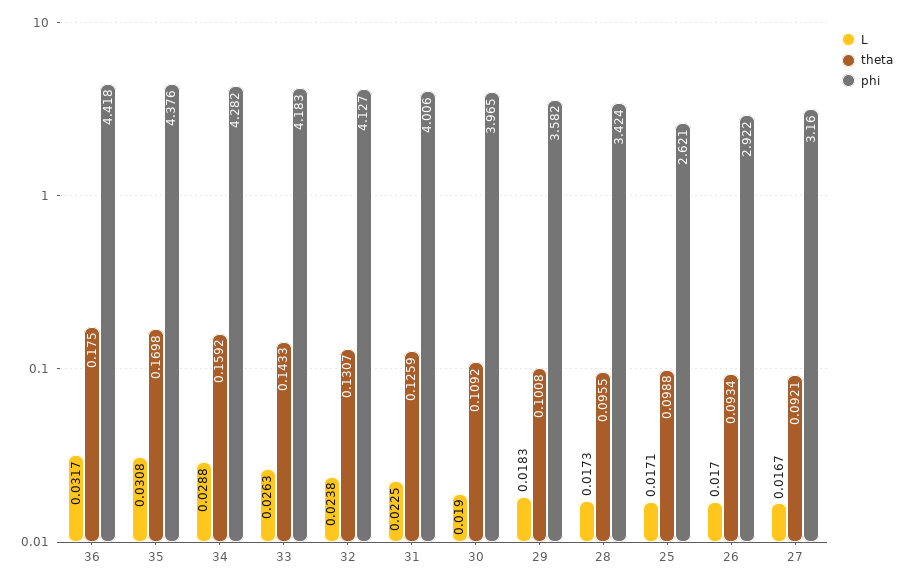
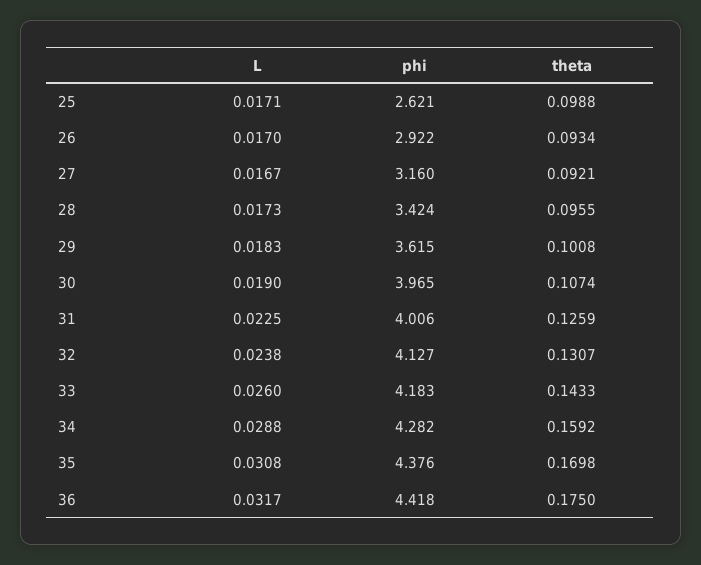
  {
    "L": {
      "36": 0.0317,
      "35": 0.0308,
      "34": 0.0288,
-     "33": 0.0263,
+     "33": 0.026,
      "32": 0.0238,
      "31": 0.0225,
      "30": 0.019,
      "29": 0.0183,
      "28": 0.0173,
      "25": 0.0171,
      "26": 0.017,
      "27": 0.0167
    },
    "theta": {
      "36": 0.175,
      "35": 0.1698,
      "34": 0.1592,
      "33": 0.1433,
      "32": 0.1307,
      "31": 0.1259,
-     "30": 0.1092,
+     "30": 0.1074,
      "29": 0.1008,
      "28": 0.0955,
      "25": 0.0988,
      "26": 0.0934,
      "27": 0.0921
    },
    "phi": {
      "36": 4.418,
      "35": 4.376,
      "34": 4.282,
      "33": 4.183,
      "32": 4.127,
      "31": 4.006,
      "30": 3.965,
-     "29": 3.582,
+     "29": 3.615,
      "28": 3.424,
      "25": 2.621,
      "26": 2.922,
      "27": 3.16
    }
  }

